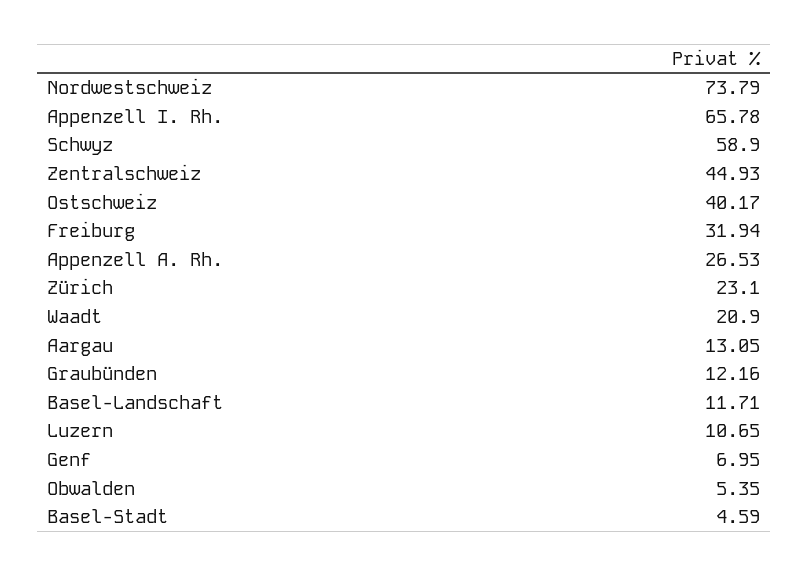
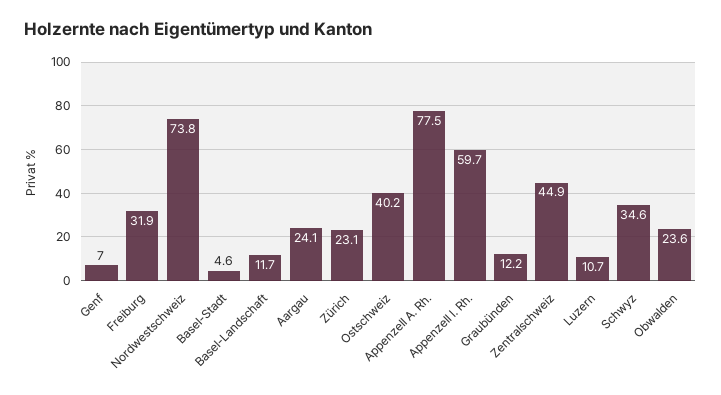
  {
    "Nordwestschweiz": 73.79,
-   "Appenzell I. Rh.": 65.78,
+   "Appenzell I. Rh.": 59.7,
-   "Schwyz": 58.9,
+   "Schwyz": 34.6,
    "Zentralschweiz": 44.93,
    "Ostschweiz": 40.17,
    "Freiburg": 31.94,
-   "Appenzell A. Rh.": 26.53,
+   "Appenzell A. Rh.": 77.5,
    "Zürich": 23.1,
-   "Waadt": 20.9,
-   "Aargau": 13.05,
+   "Aargau": 24.1,
    "Graubünden": 12.16,
    "Basel-Landschaft": 11.71,
    "Luzern": 10.65,
    "Genf": 6.95,
-   "Obwalden": 5.35,
+   "Obwalden": 23.6,
    "Basel-Stadt": 4.59
  }

